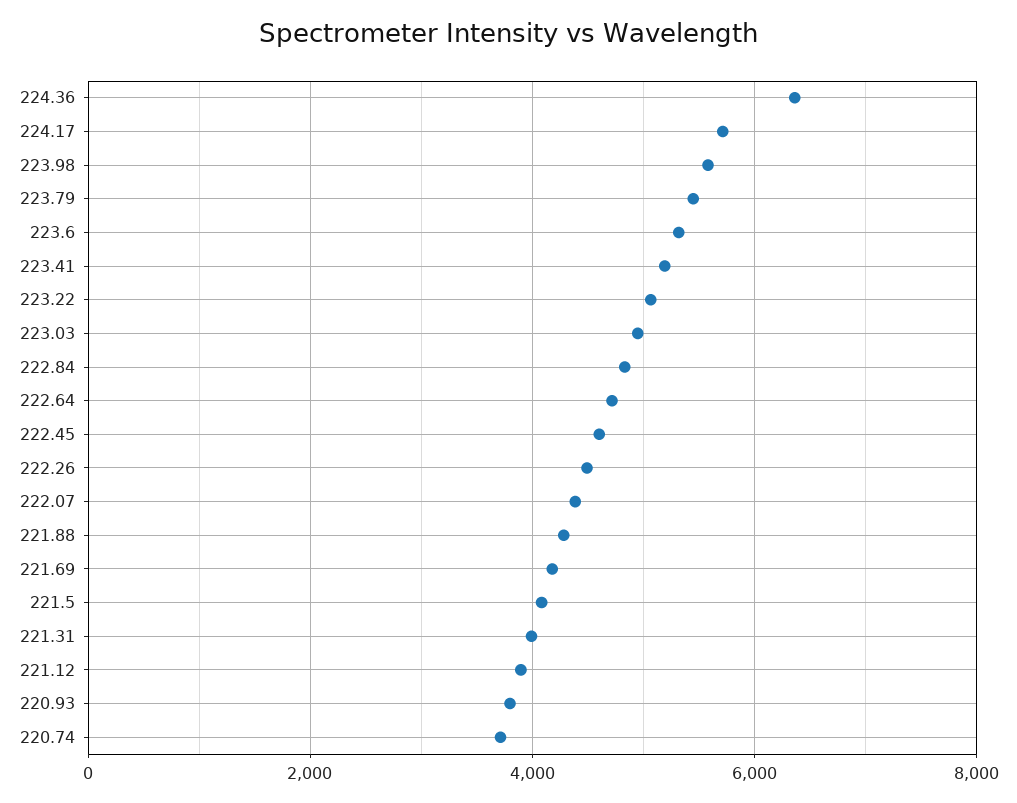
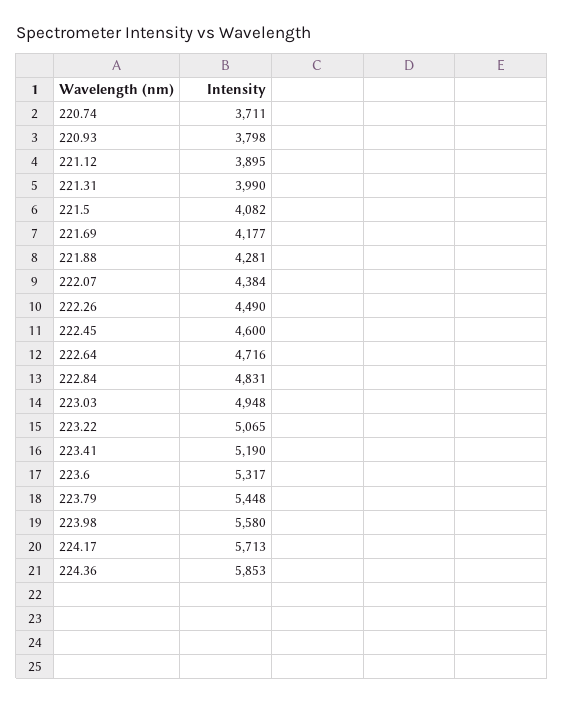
  {
-   "224.36": 6400,
+   "224.36": 5853,
    "224.17": 5713,
    "223.98": 5580,
    "223.79": 5448,
    "223.6": 5317,
    "223.41": 5190,
    "223.22": 5065,
    "223.03": 4948,
    "222.84": 4831,
    "222.64": 4716,
    "222.45": 4600,
    "222.26": 4490,
    "222.07": 4384,
    "221.88": 4281,
    "221.69": 4177,
    "221.5": 4082,
    "221.31": 3990,
    "221.12": 3895,
    "220.93": 3798,
    "220.74": 3711
  }

